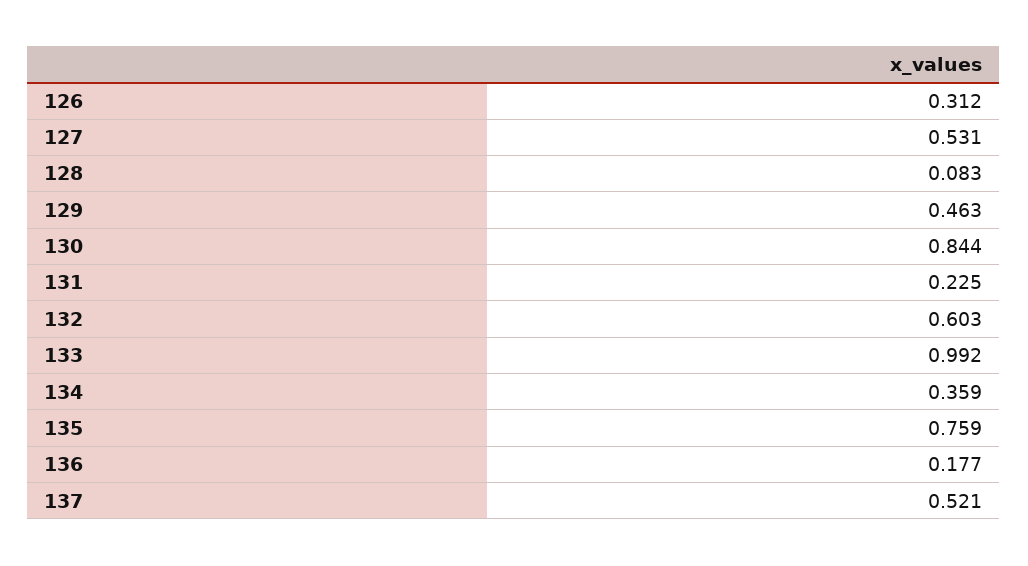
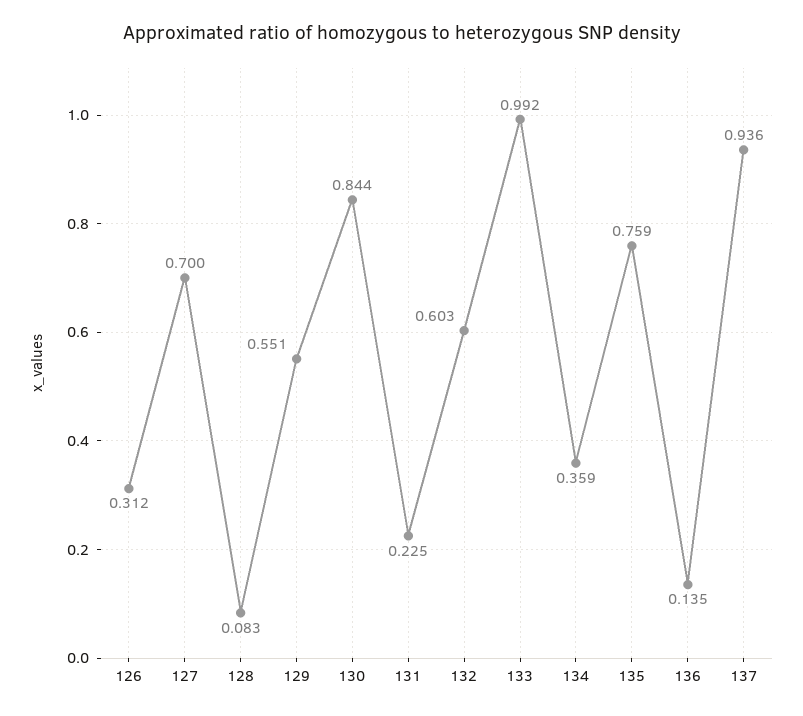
  {
    "126": 0.312,
-   "127": 0.531,
+   "127": 0.7,
    "128": 0.083,
-   "129": 0.463,
+   "129": 0.551,
    "130": 0.844,
    "131": 0.225,
    "132": 0.603,
    "133": 0.992,
    "134": 0.359,
    "135": 0.759,
-   "136": 0.177,
+   "136": 0.135,
-   "137": 0.521
+   "137": 0.936
  }

